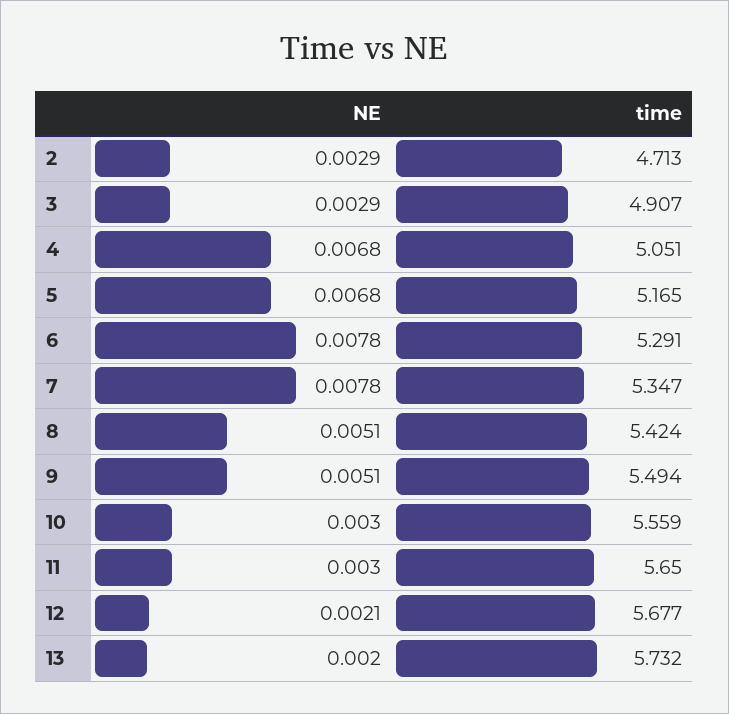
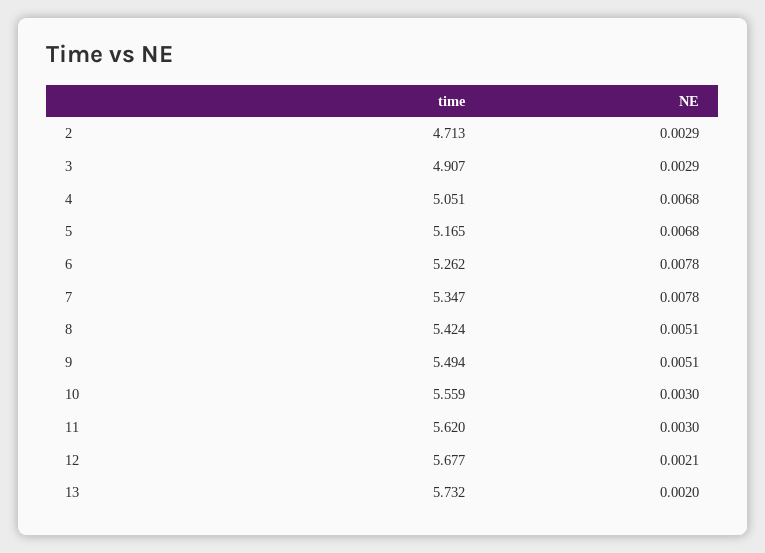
  {
    "NE": {
      "2": 0.0029,
      "3": 0.0029,
      "4": 0.0068,
      "5": 0.0068,
      "6": 0.0078,
      "7": 0.0078,
      "8": 0.0051,
      "9": 0.0051,
      "10": 0.003,
      "11": 0.003,
      "12": 0.0021,
      "13": 0.002
    },
    "time": {
      "2": 4.713,
      "3": 4.907,
      "4": 5.051,
      "5": 5.165,
-     "6": 5.291,
+     "6": 5.262,
      "7": 5.347,
      "8": 5.424,
      "9": 5.494,
      "10": 5.559,
-     "11": 5.65,
+     "11": 5.62,
      "12": 5.677,
      "13": 5.732
    }
  }

